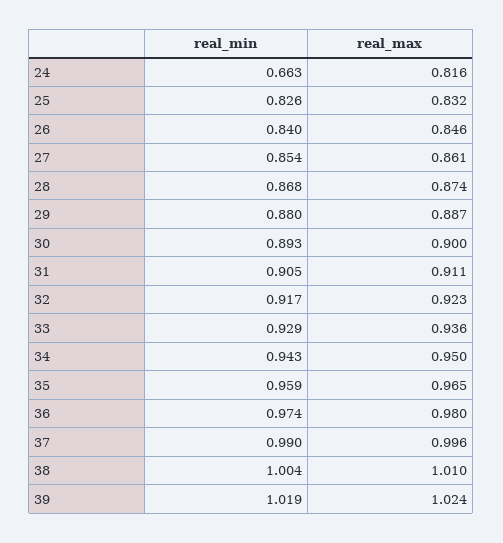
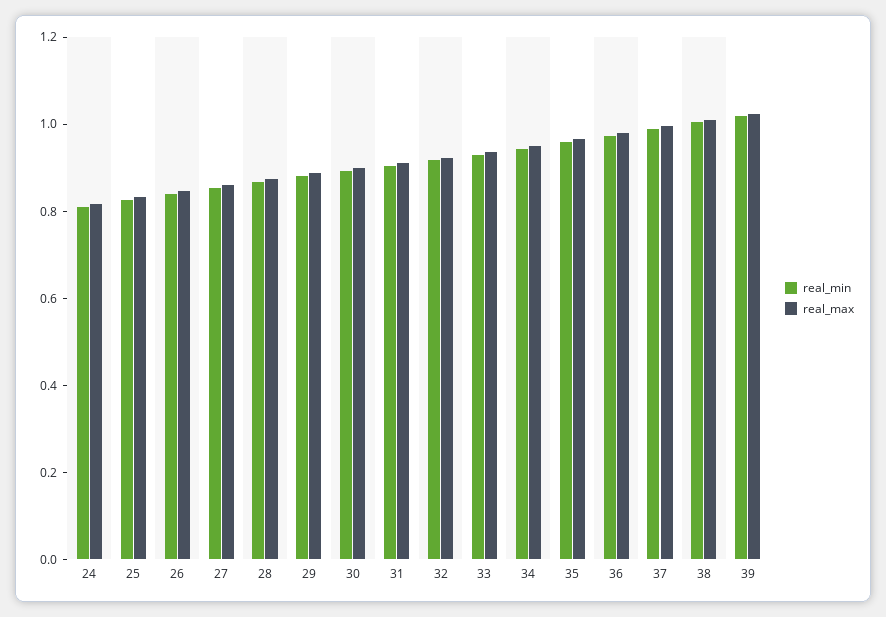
  {
    "real_min": {
-     "24": 0.663,
+     "24": 0.8,
      "25": 0.826,
      "26": 0.84,
      "27": 0.854,
      "28": 0.868,
      "29": 0.88,
      "30": 0.893,
      "31": 0.905,
      "32": 0.917,
      "33": 0.929,
      "34": 0.943,
      "35": 0.959,
      "36": 0.974,
      "37": 0.99,
      "38": 1.004,
      "39": 1.019
    },
    "real_max": {
      "24": 0.816,
      "25": 0.832,
      "26": 0.846,
      "27": 0.861,
      "28": 0.874,
      "29": 0.887,
      "30": 0.9,
      "31": 0.911,
      "32": 0.923,
      "33": 0.936,
      "34": 0.95,
      "35": 0.965,
      "36": 0.98,
      "37": 0.996,
      "38": 1.01,
      "39": 1.024
    }
  }

